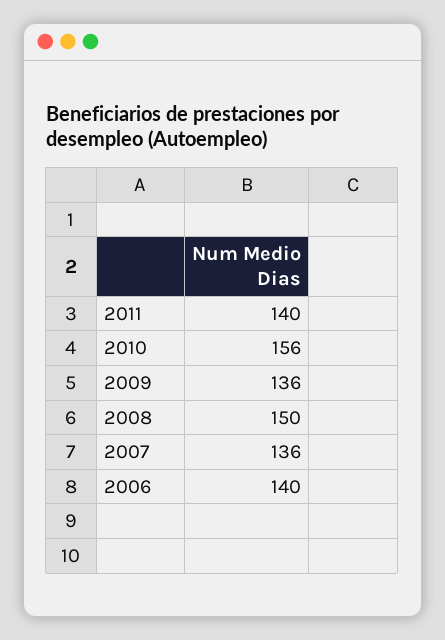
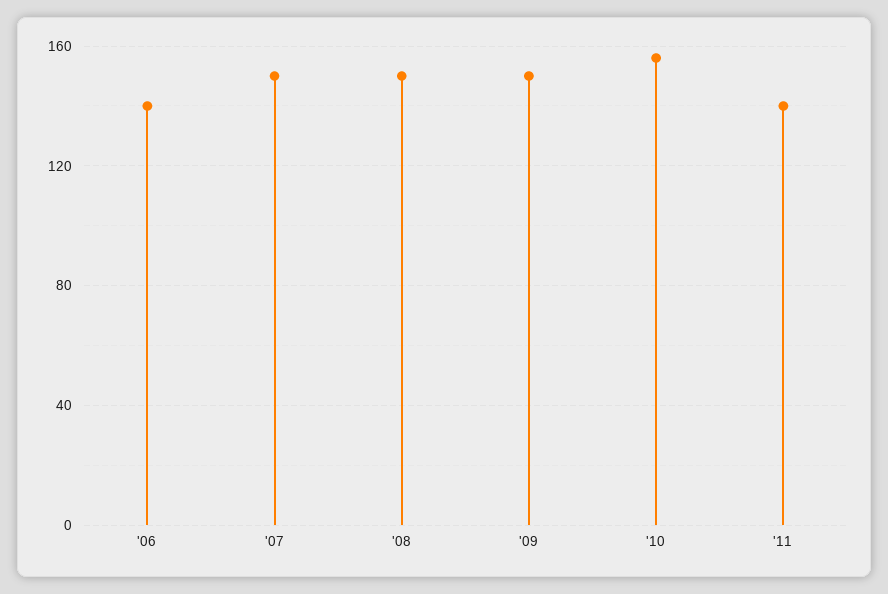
  {
    "2011": 140,
    "2010": 156,
-   "2009": 136,
+   "2009": 150,
    "2008": 150,
-   "2007": 136,
+   "2007": 150,
    "2006": 140
  }

